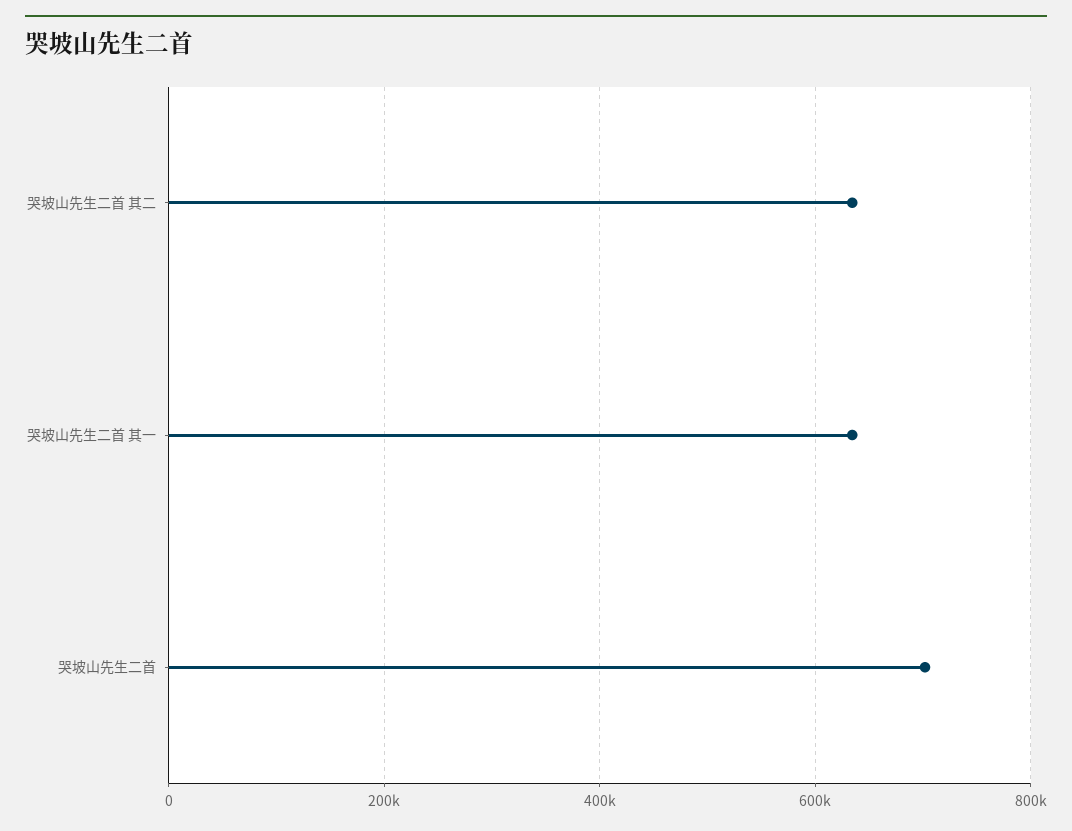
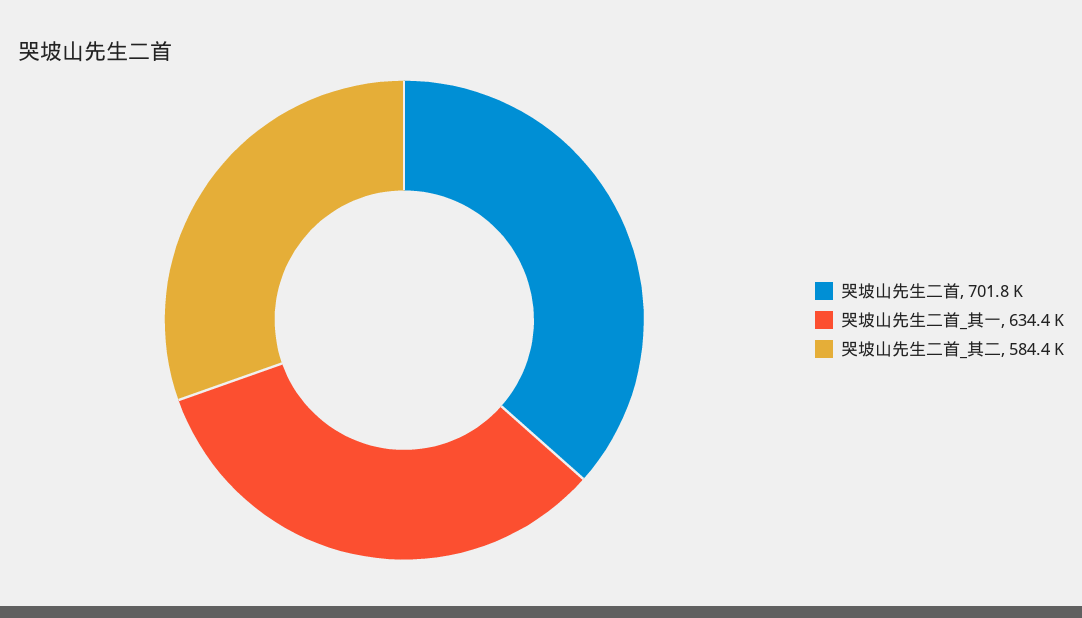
  {
-   "哭坡山先生二首 其二": 640000,
+   "哭坡山先生二首 其二": 584400,
    "哭坡山先生二首 其一": 634400,
    "哭坡山先生二首": 701800
  }

